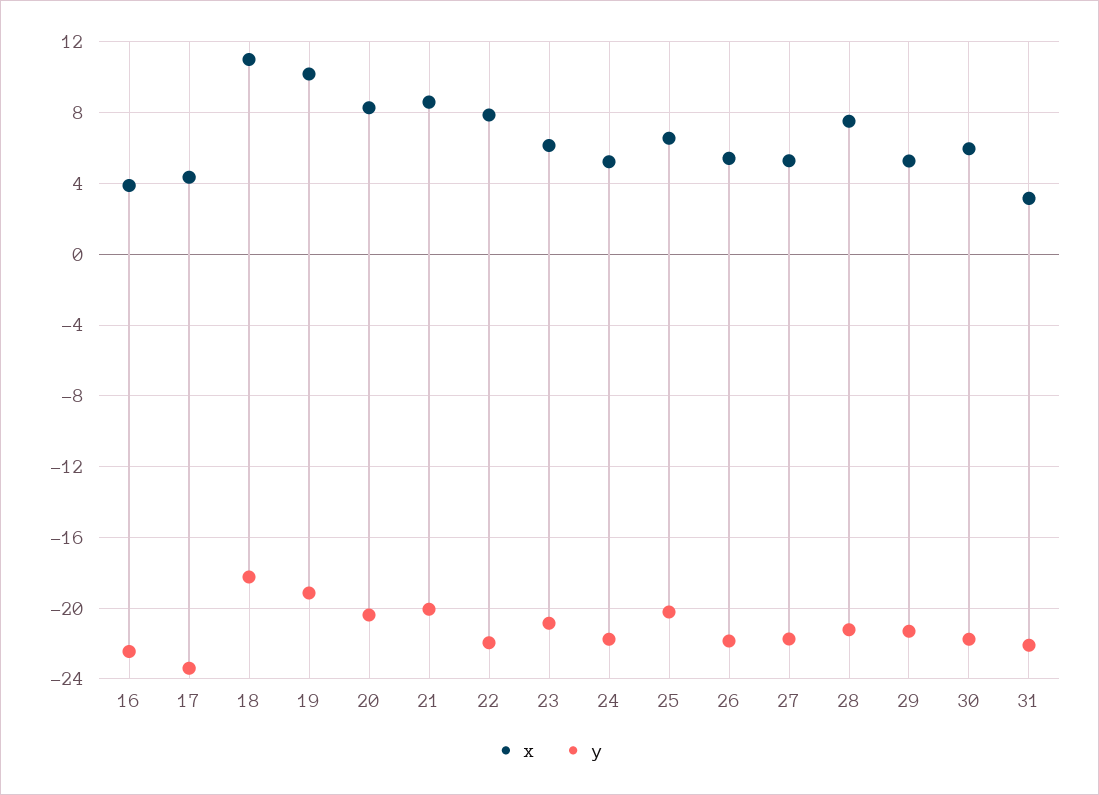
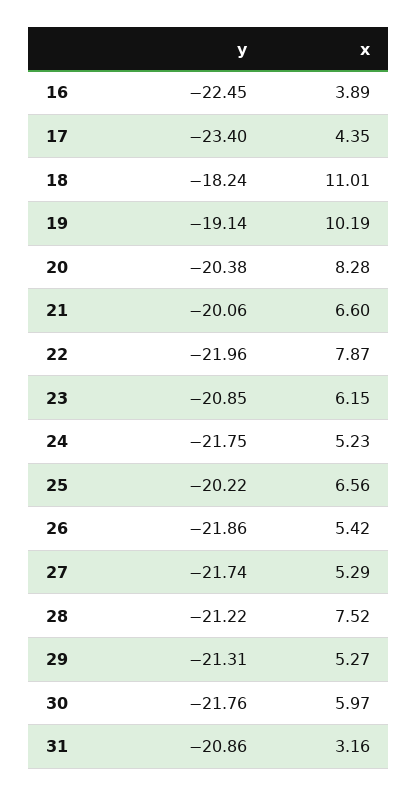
  {
    "x": {
      "16": 3.89,
      "17": 4.35,
      "18": 11.01,
      "19": 10.19,
      "20": 8.28,
-     "21": 8.5,
+     "21": 6.6,
      "22": 7.87,
      "23": 6.15,
      "24": 5.23,
      "25": 6.56,
      "26": 5.42,
      "27": 5.29,
      "28": 7.52,
      "29": 5.27,
      "30": 5.97,
      "31": 3.16
    },
    "y": {
      "16": -22.45,
      "17": -23.4,
      "18": -18.24,
      "19": -19.14,
      "20": -20.38,
      "21": -20.06,
      "22": -21.96,
      "23": -20.85,
      "24": -21.75,
      "25": -20.22,
      "26": -21.86,
      "27": -21.74,
      "28": -21.22,
      "29": -21.31,
      "30": -21.76,
-     "31": -22
+     "31": -20.86
    }
  }

